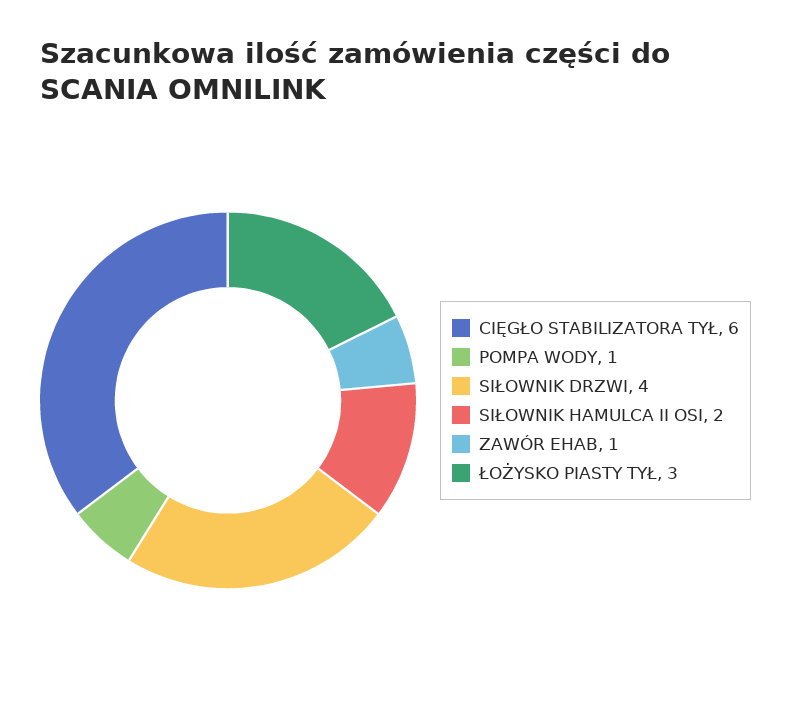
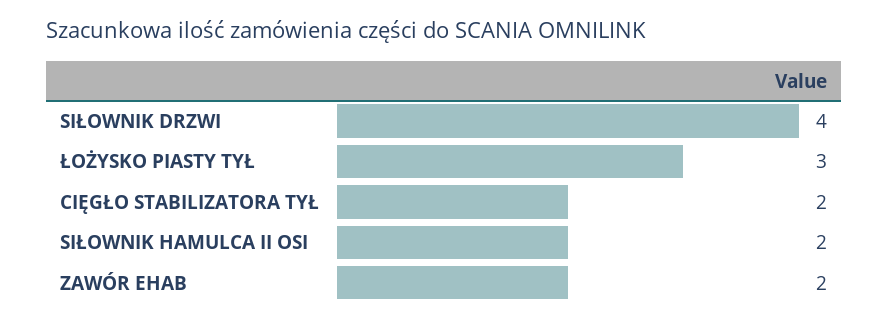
  {
-   "CIĘGŁO STABILIZATORA TYŁ": 6,
+   "CIĘGŁO STABILIZATORA TYŁ": 2,
-   "POMPA WODY": 1,
    "SIŁOWNIK DRZWI": 4,
    "SIŁOWNIK HAMULCA II OSI": 2,
-   "ZAWÓR EHAB": 1,
+   "ZAWÓR EHAB": 2,
    "ŁOŻYSKO PIASTY TYŁ": 3
  }

